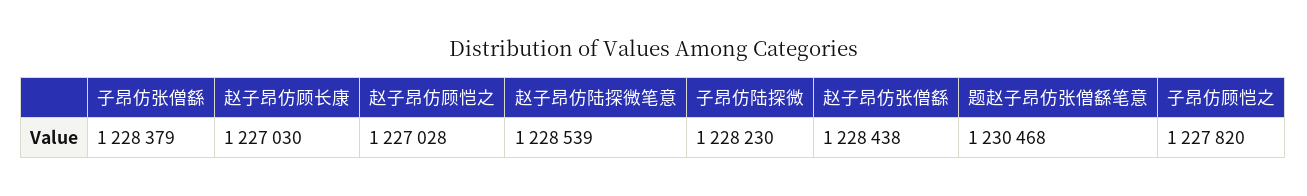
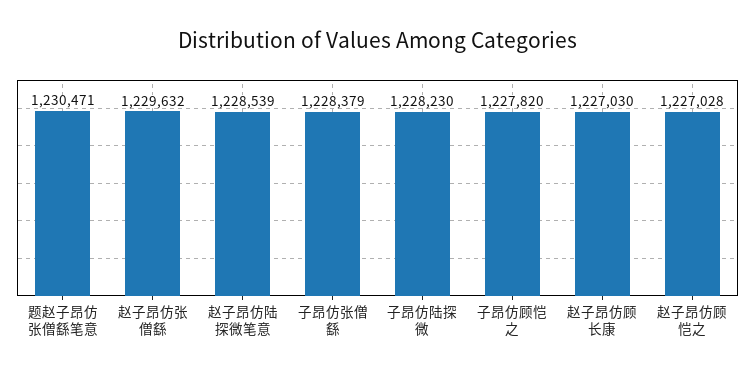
  {
    "子昂仿张僧繇": 1228379,
    "赵子昂仿顾长康": 1227030,
    "赵子昂仿顾恺之": 1227028,
    "赵子昂仿陆探微笔意": 1228539,
    "子昂仿陆探微": 1228230,
-   "赵子昂仿张僧繇": 1228438,
+   "赵子昂仿张僧繇": 1229632,
-   "题赵子昂仿张僧繇笔意": 1230468,
+   "题赵子昂仿张僧繇笔意": 1230471,
    "子昂仿顾恺之": 1227820
  }

